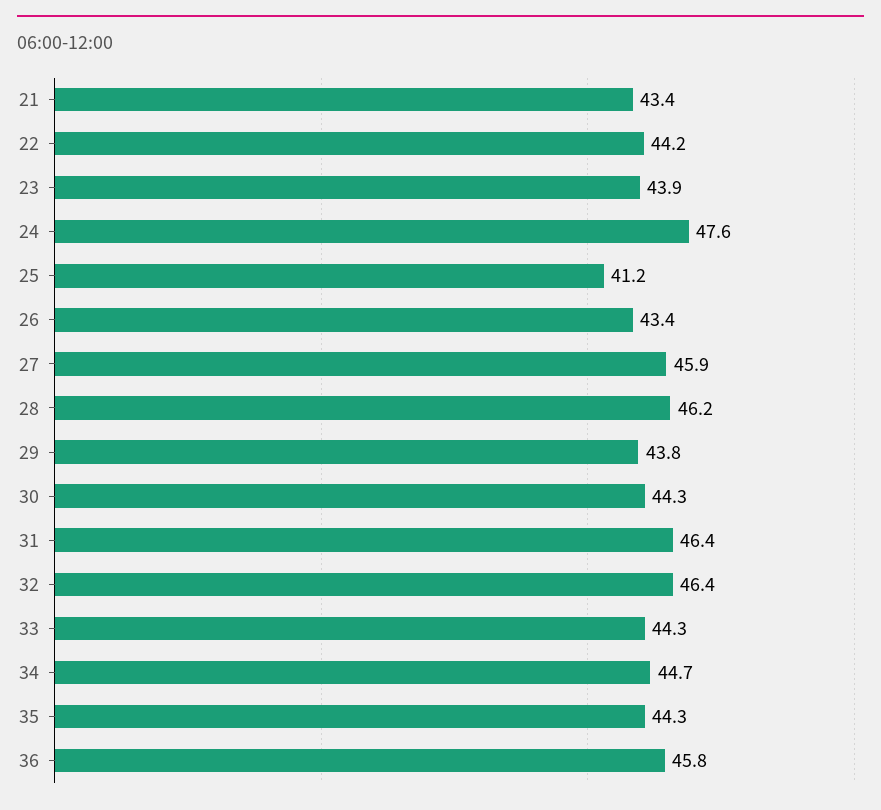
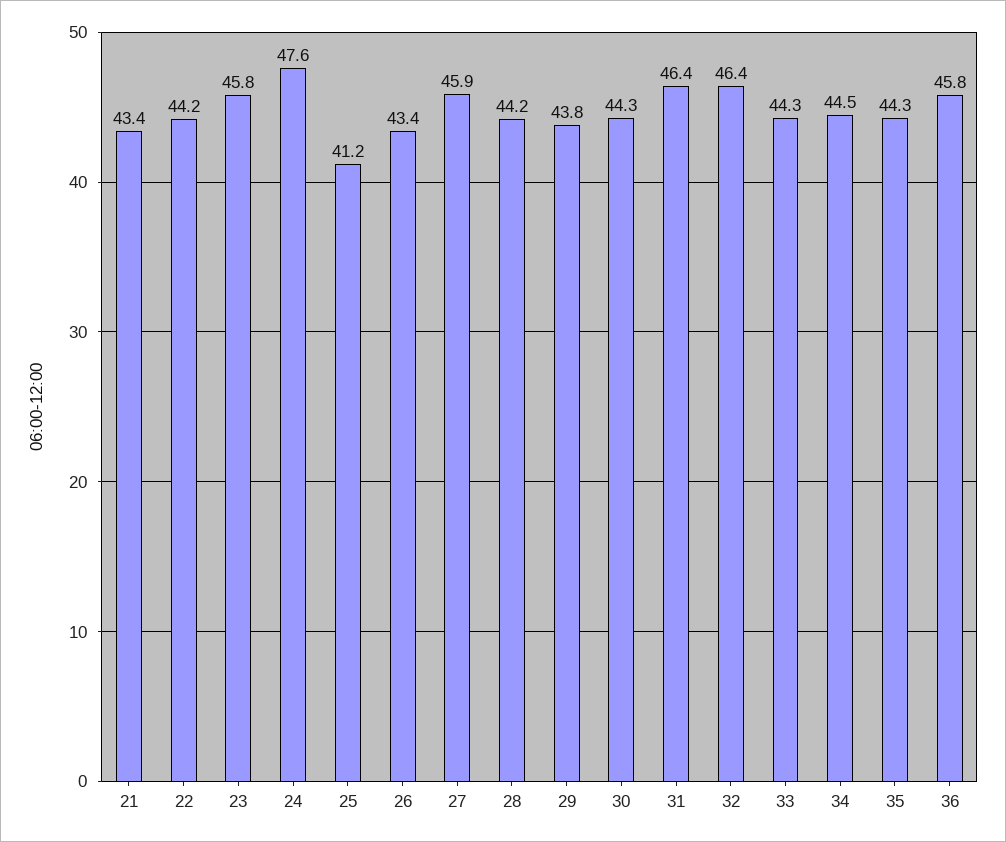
  {
    "21": 43.4,
    "22": 44.2,
-   "23": 43.9,
+   "23": 45.8,
    "24": 47.6,
    "25": 41.2,
    "26": 43.4,
    "27": 45.9,
-   "28": 46.2,
+   "28": 44.2,
    "29": 43.8,
    "30": 44.3,
    "31": 46.4,
    "32": 46.4,
    "33": 44.3,
-   "34": 44.7,
+   "34": 44.5,
    "35": 44.3,
    "36": 45.8
  }

